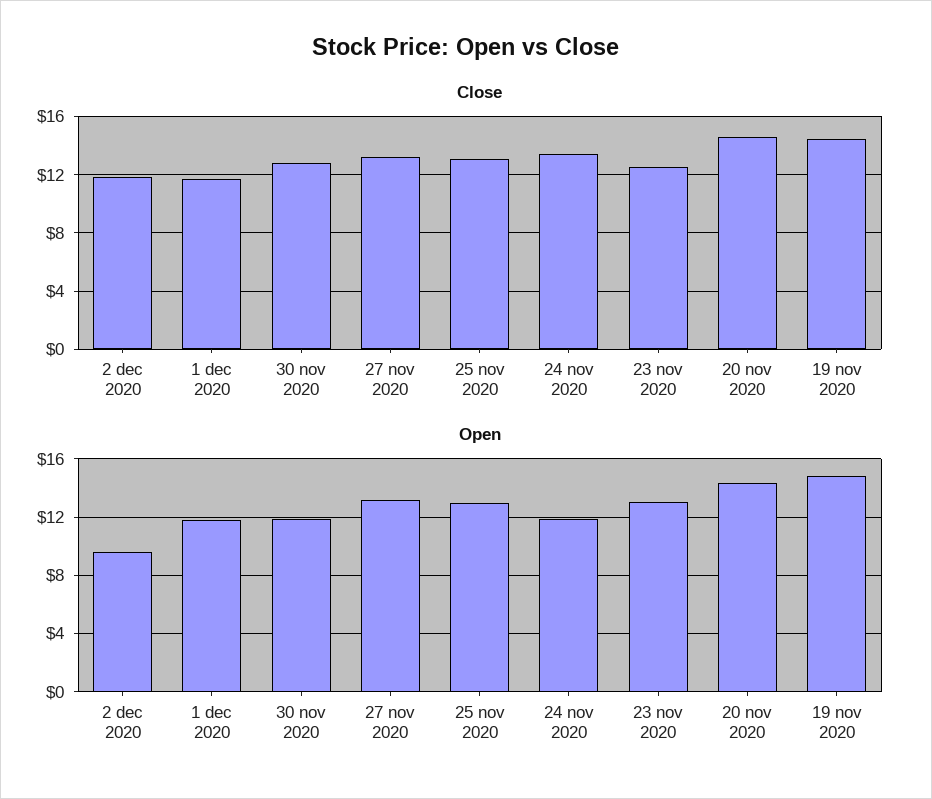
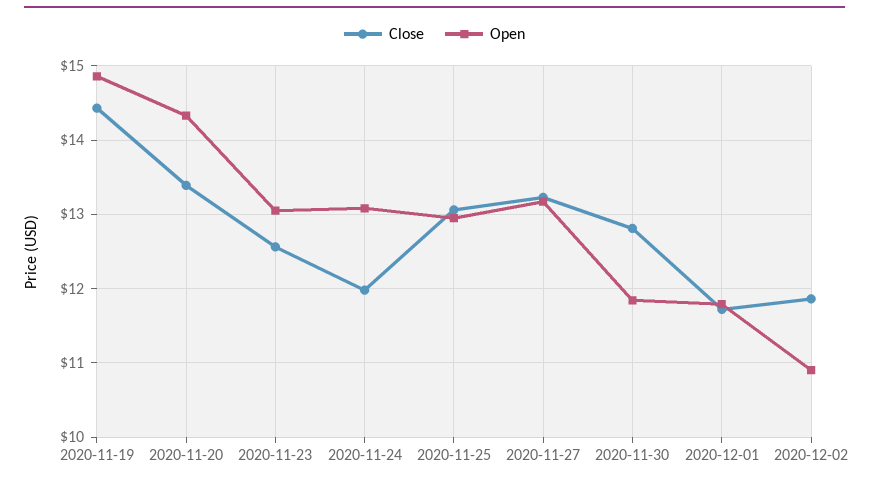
  {
    "Close": {
      "2 dec 2020": 11.9,
      "1 dec 2020": 11.7,
      "30 nov 2020": 12.8,
      "27 nov 2020": 13.2,
      "25 nov 2020": 13.1,
-     "24 nov 2020": 13.5,
+     "24 nov 2020": 12,
      "23 nov 2020": 12.6,
-     "20 nov 2020": 14.5,
+     "20 nov 2020": 13.4,
      "19 nov 2020": 14.4
    },
    "Open": {
-     "2 dec 2020": 9.5,
+     "2 dec 2020": 10.9,
      "1 dec 2020": 11.8,
      "30 nov 2020": 11.8,
      "27 nov 2020": 13.2,
      "25 nov 2020": 13,
-     "24 nov 2020": 12,
+     "24 nov 2020": 13.1,
      "23 nov 2020": 13.1,
      "20 nov 2020": 14.3,
      "19 nov 2020": 14.9
    }
  }

